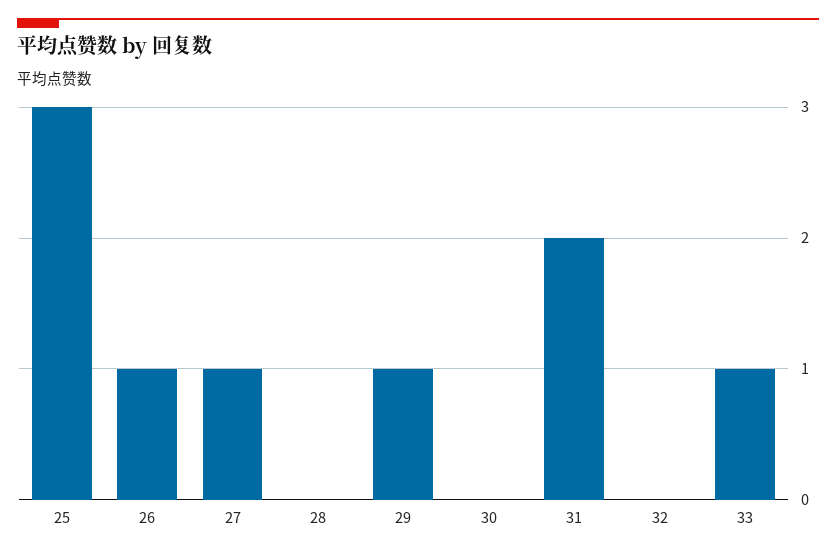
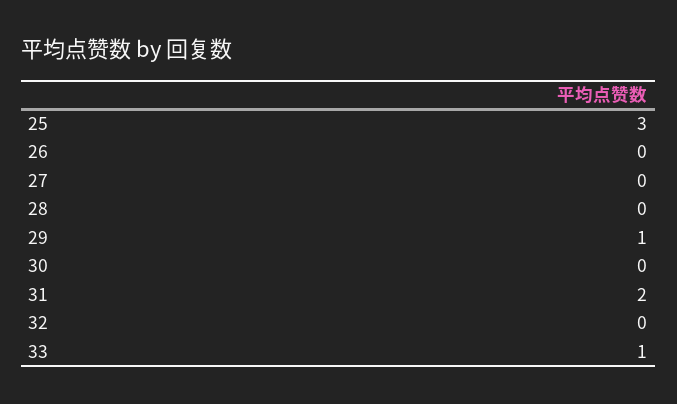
  {
    "25": 3,
-   "26": 1,
+   "26": 0,
-   "27": 1,
+   "27": 0,
    "28": 0,
    "29": 1,
    "30": 0,
    "31": 2,
    "32": 0,
    "33": 1
  }

